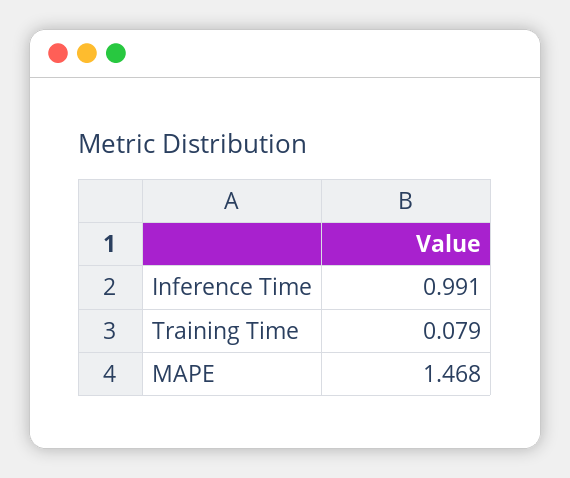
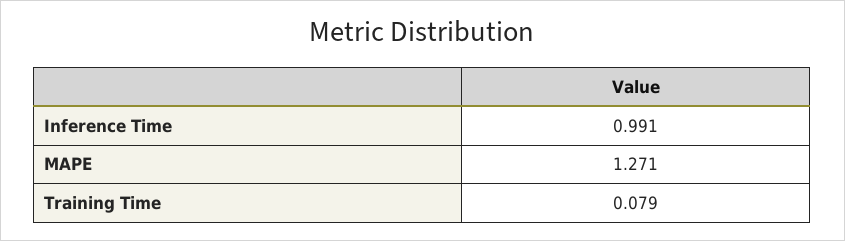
  {
    "Inference Time": 0.991,
    "Training Time": 0.079,
-   "MAPE": 1.468
+   "MAPE": 1.271
  }

